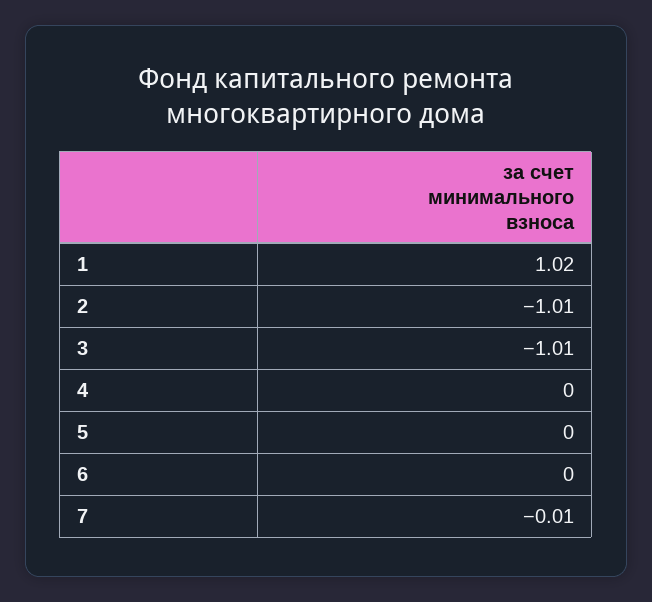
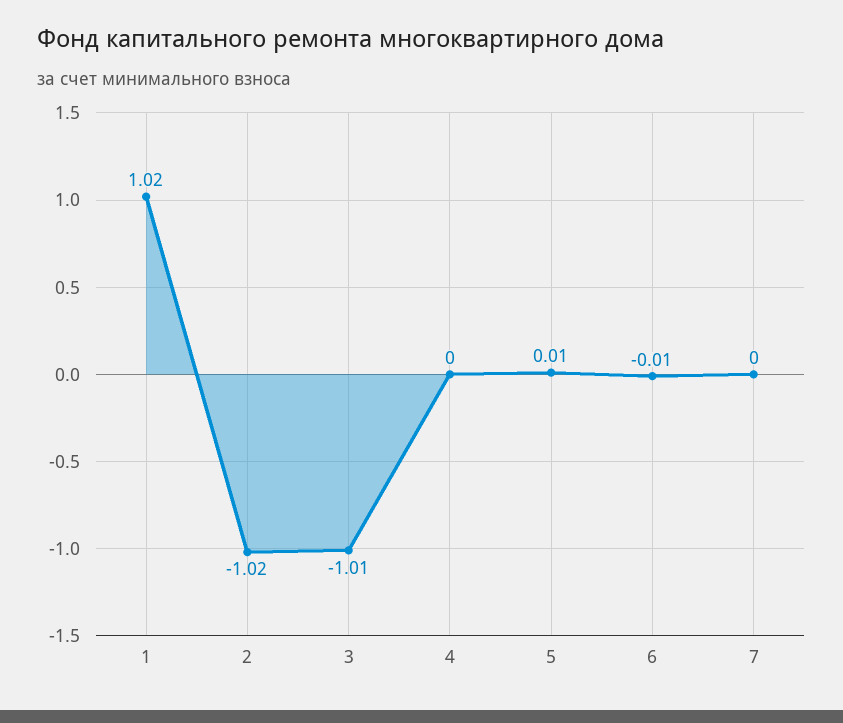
  {
    "1": 1.02,
-   "2": -1.01,
+   "2": -1.02,
    "3": -1.01,
    "4": 0,
-   "5": 0,
+   "5": 0.01,
-   "6": 0,
+   "6": -0.01,
-   "7": -0.01
+   "7": 0
  }

